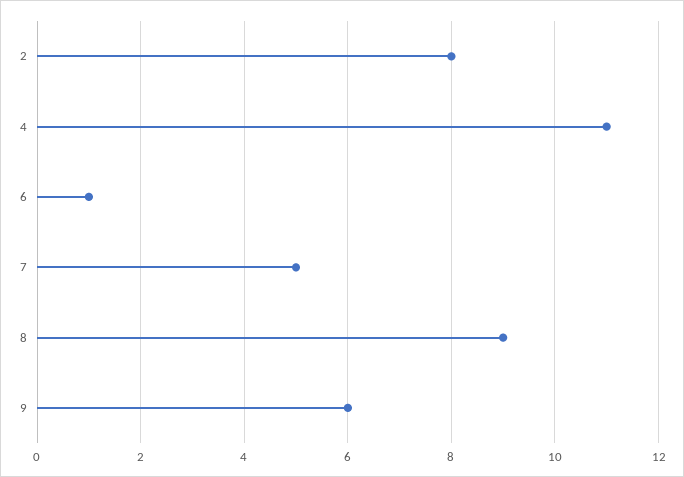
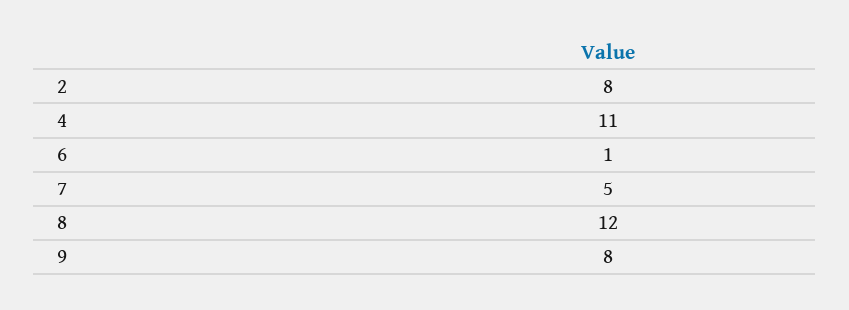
  {
    "2": 8,
    "4": 11,
    "6": 1,
    "7": 5,
-   "8": 9,
+   "8": 12,
-   "9": 6
+   "9": 8
  }

